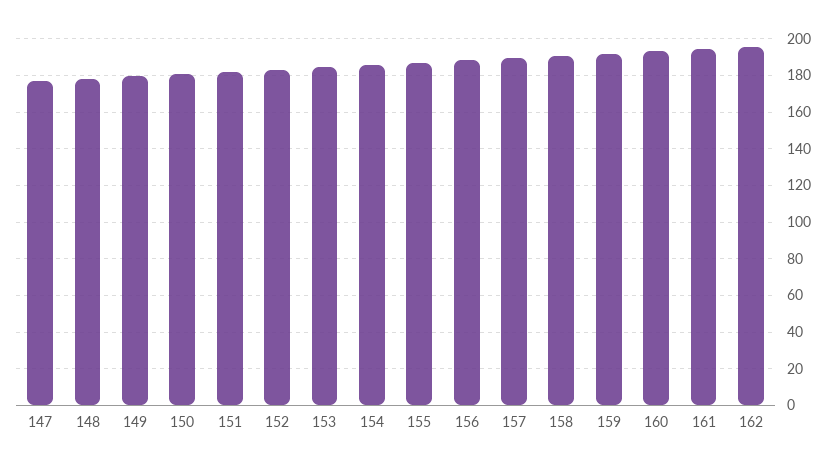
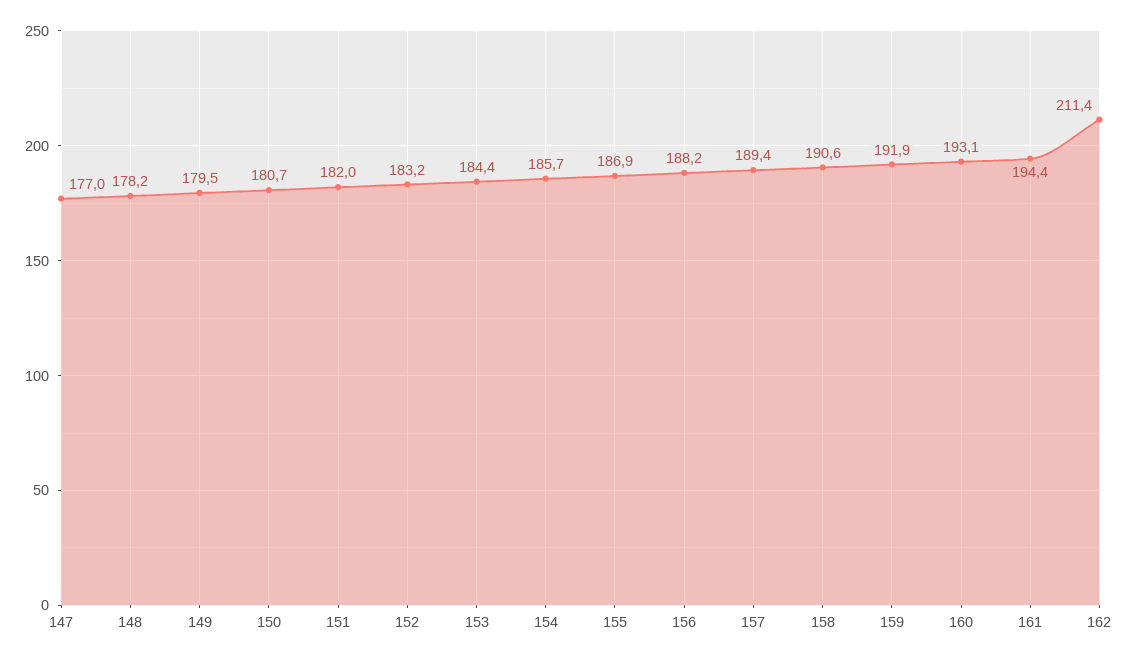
  {
    "147": 177,
    "148": 178.2,
    "149": 179.5,
    "150": 180.7,
    "151": 182,
    "152": 183.2,
    "153": 184.4,
    "154": 185.7,
    "155": 186.9,
    "156": 188.2,
    "157": 189.4,
    "158": 190.6,
    "159": 191.9,
    "160": 193.1,
    "161": 194.4,
-   "162": 195
+   "162": 211.4
  }

